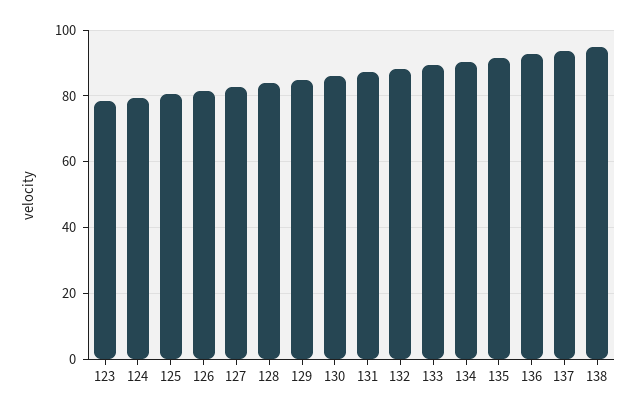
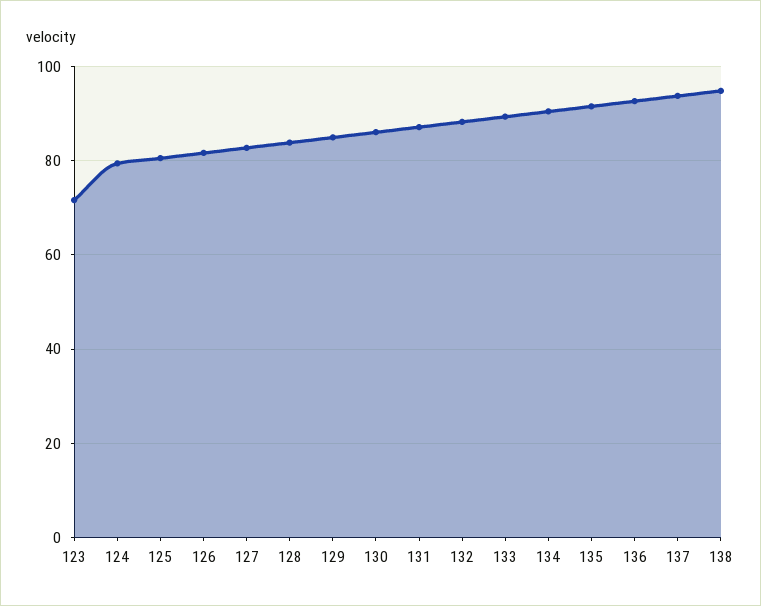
  {
-   "123": 78,
+   "123": 72,
    "124": 80,
    "125": 80,
    "126": 82,
    "127": 82,
    "128": 84,
    "129": 84,
    "130": 86,
    "131": 88,
    "132": 88,
    "133": 90,
    "134": 90,
    "135": 92,
    "136": 92,
    "137": 94,
    "138": 94
  }

